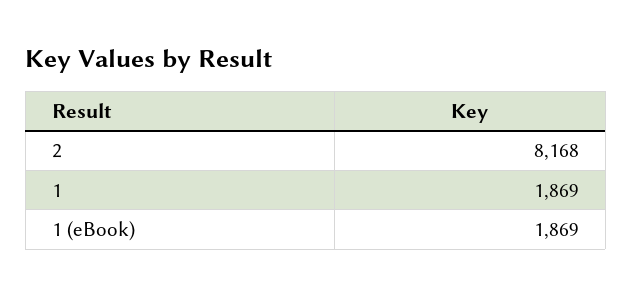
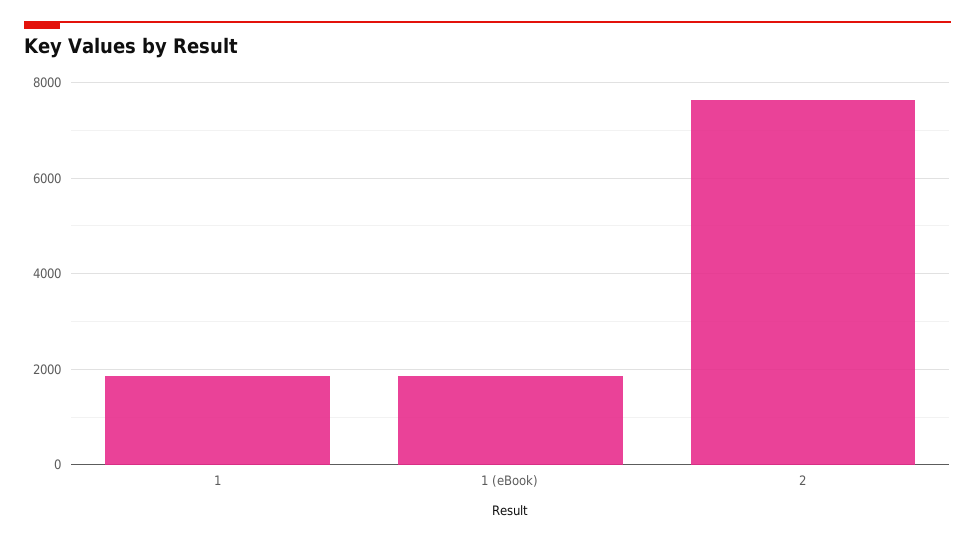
  {
-   "2": 8168,
+   "2": 7600,
    "1": 1869,
    "1 (eBook)": 1869
  }

